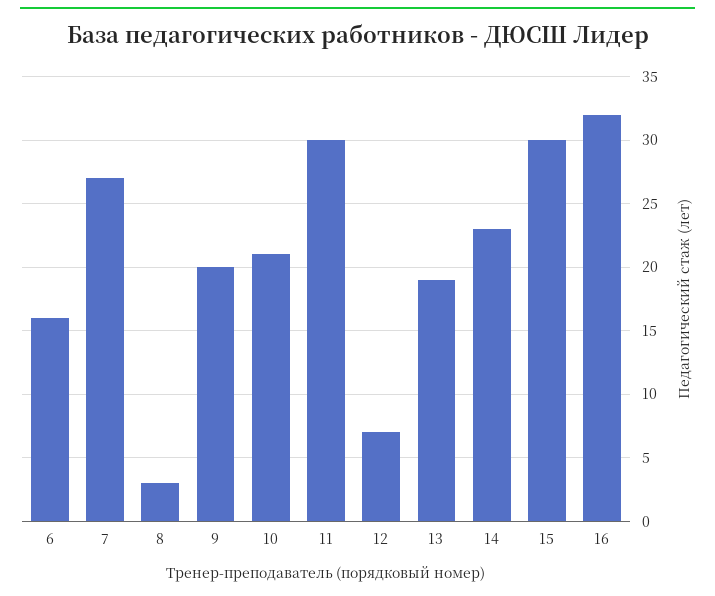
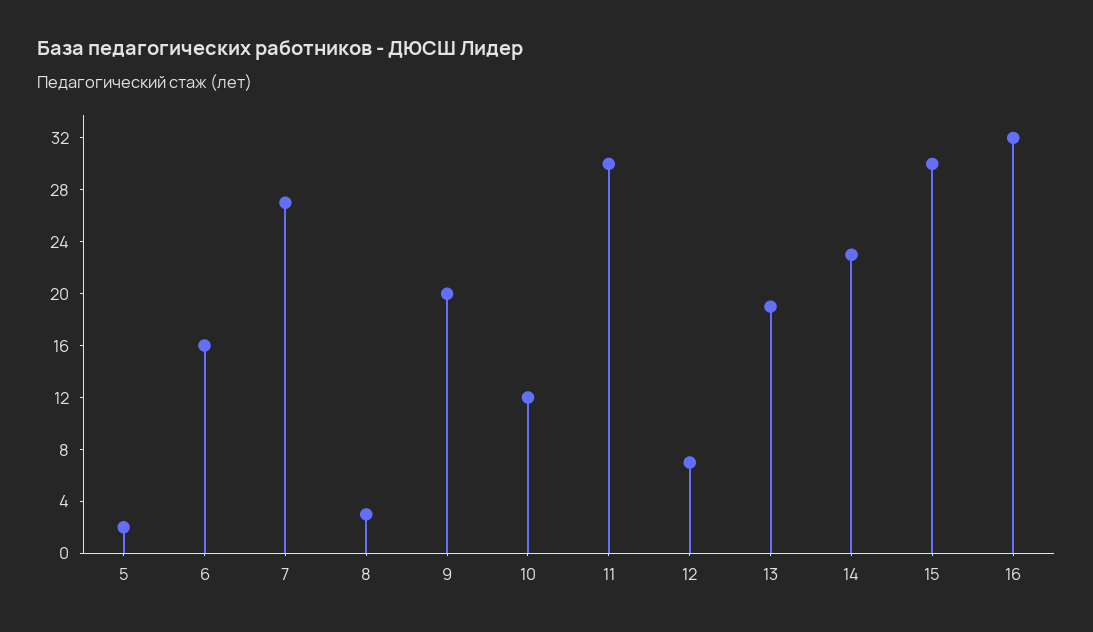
  {
    "6": 16,
    "7": 27,
    "8": 3,
    "9": 20,
-   "10": 21,
+   "10": 12,
    "11": 30,
    "12": 7,
    "13": 19,
    "14": 23,
    "15": 30,
-   "16": 32
+   "16": 32,
+   "5": 2
  }

